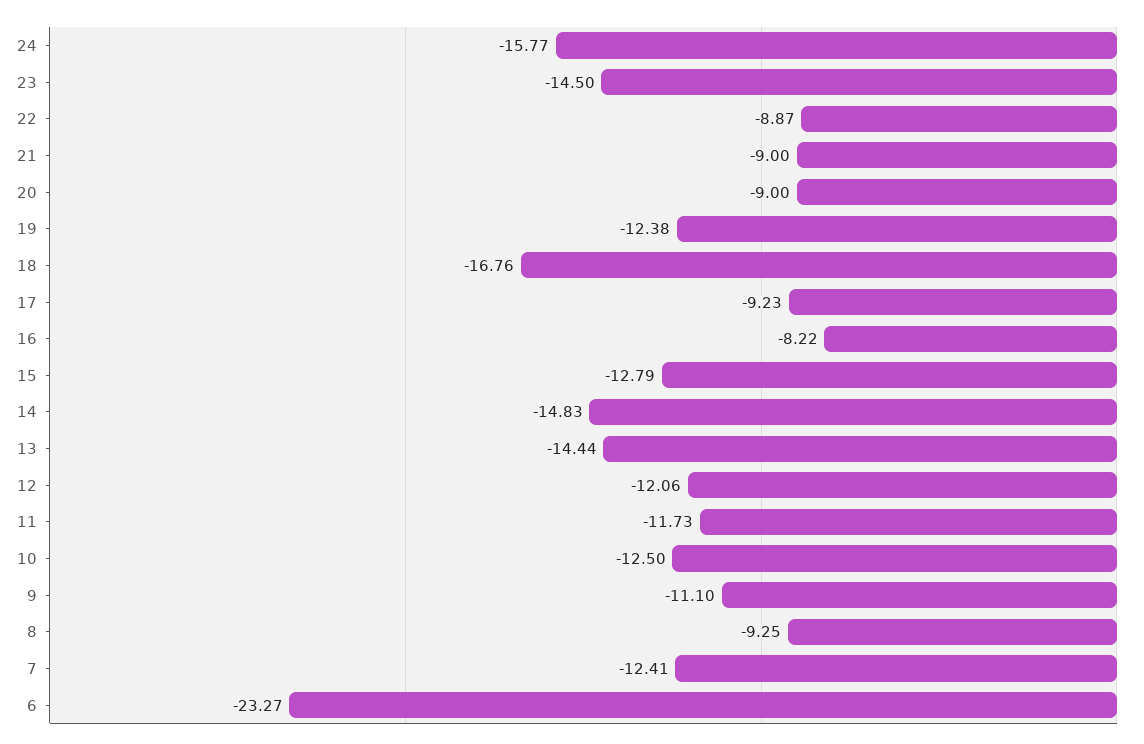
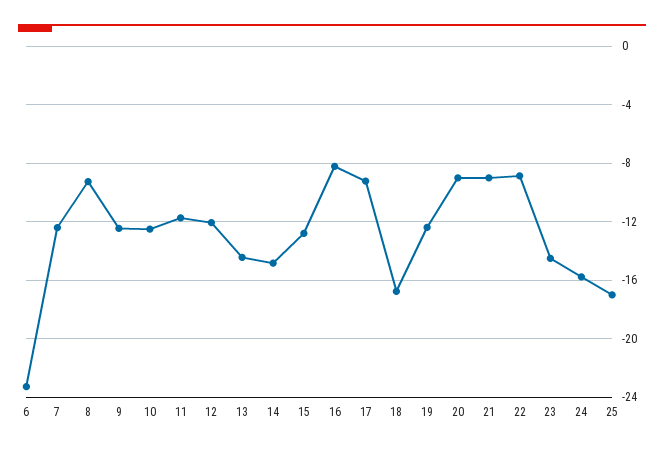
  {
    "24": -15.77,
    "23": -14.5,
    "22": -8.87,
    "21": -9,
    "20": -9,
    "19": -12.38,
    "18": -16.76,
    "17": -9.23,
    "16": -8.22,
    "15": -12.79,
    "14": -14.83,
    "13": -14.44,
    "12": -12.06,
    "11": -11.73,
    "10": -12.5,
-   "9": -11.1,
+   "9": -12.5,
    "8": -9.25,
    "7": -12.41,
-   "6": -23.27
+   "6": -23.27,
+   "25": -17
  }

